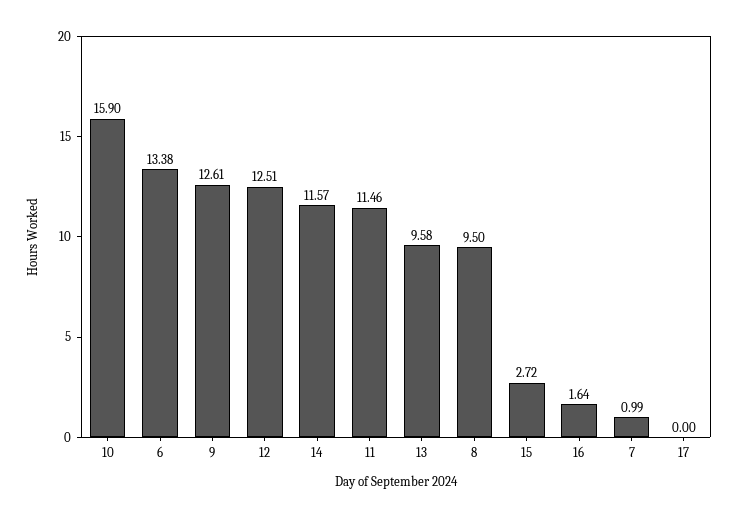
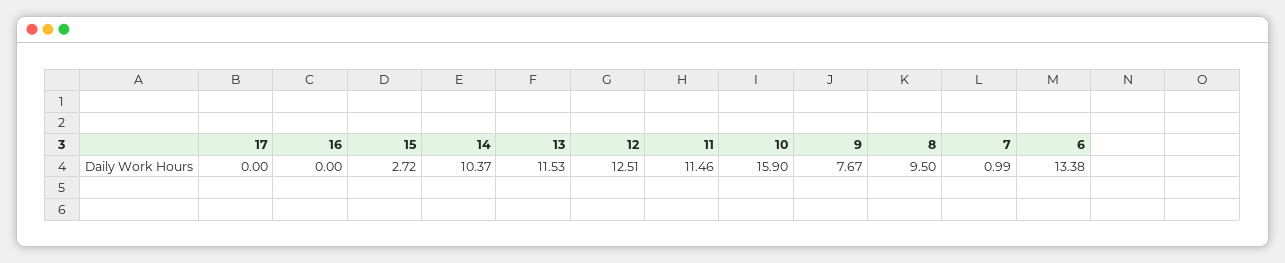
  {
    "10": 15.9,
    "6": 13.38,
-   "9": 12.61,
+   "9": 7.67,
    "12": 12.51,
-   "14": 11.57,
+   "14": 10.37,
    "11": 11.46,
-   "13": 9.58,
+   "13": 11.53,
    "8": 9.5,
    "15": 2.72,
-   "16": 1.64,
+   "16": 0,
    "7": 0.99,
    "17": 0
  }

